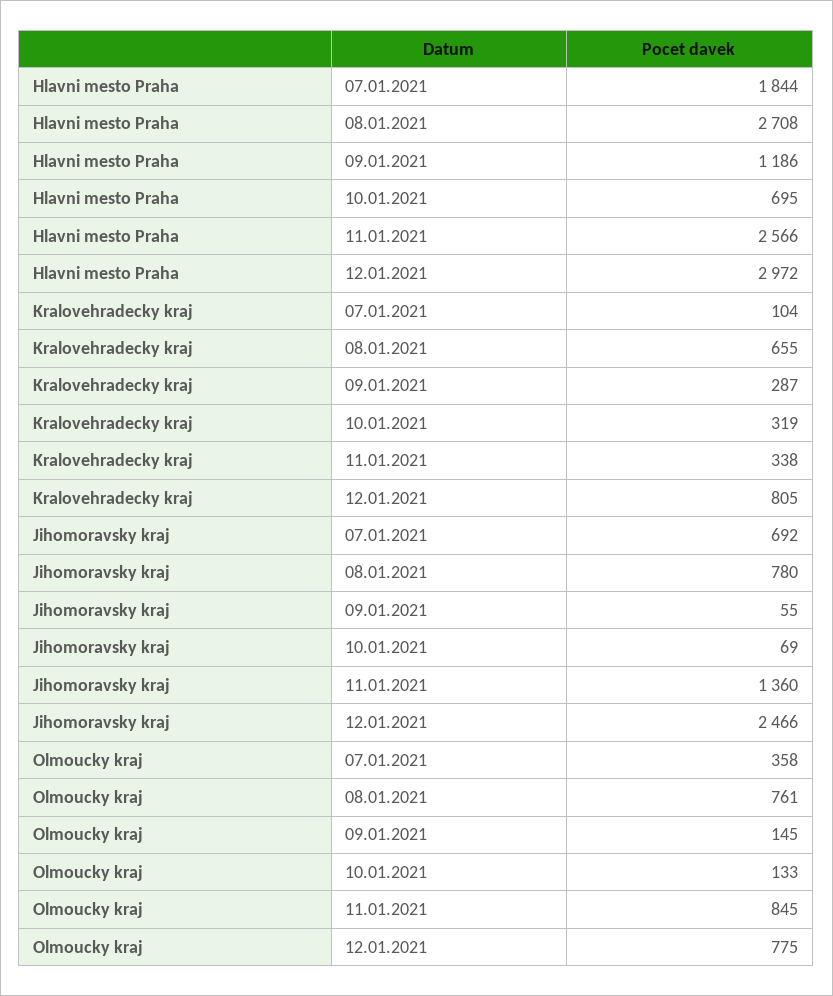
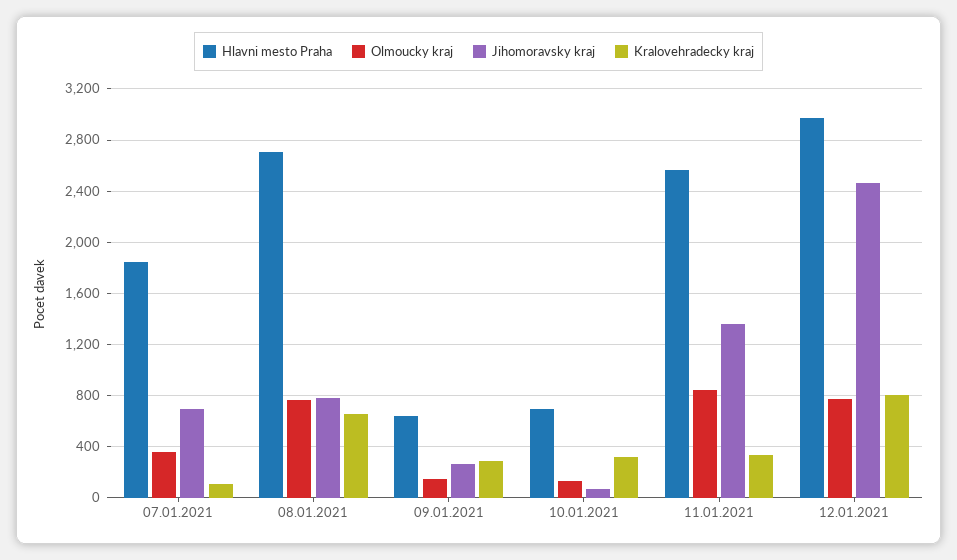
  {
    "Hlavni mesto Praha": {
      "07.01.2021": 1844,
      "08.01.2021": 2708,
-     "09.01.2021": 1186,
+     "09.01.2021": 650,
      "10.01.2021": 695,
      "11.01.2021": 2566,
      "12.01.2021": 2972
    },
    "Kralovehradecky kraj": {
      "07.01.2021": 104,
      "08.01.2021": 655,
      "09.01.2021": 287,
      "10.01.2021": 319,
      "11.01.2021": 338,
      "12.01.2021": 805
    },
    "Jihomoravsky kraj": {
      "07.01.2021": 692,
      "08.01.2021": 780,
-     "09.01.2021": 55,
+     "09.01.2021": 250,
      "10.01.2021": 69,
      "11.01.2021": 1360,
      "12.01.2021": 2466
    },
    "Olmoucky kraj": {
      "07.01.2021": 358,
      "08.01.2021": 761,
      "09.01.2021": 145,
      "10.01.2021": 133,
      "11.01.2021": 845,
      "12.01.2021": 775
    }
  }

